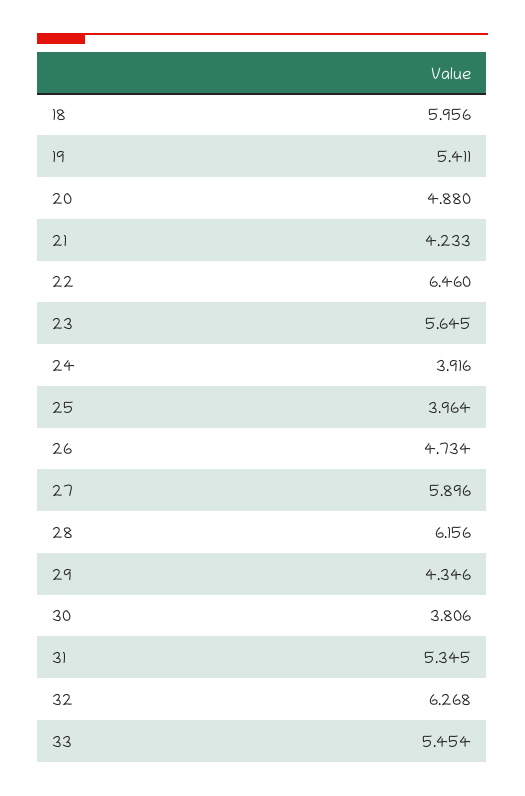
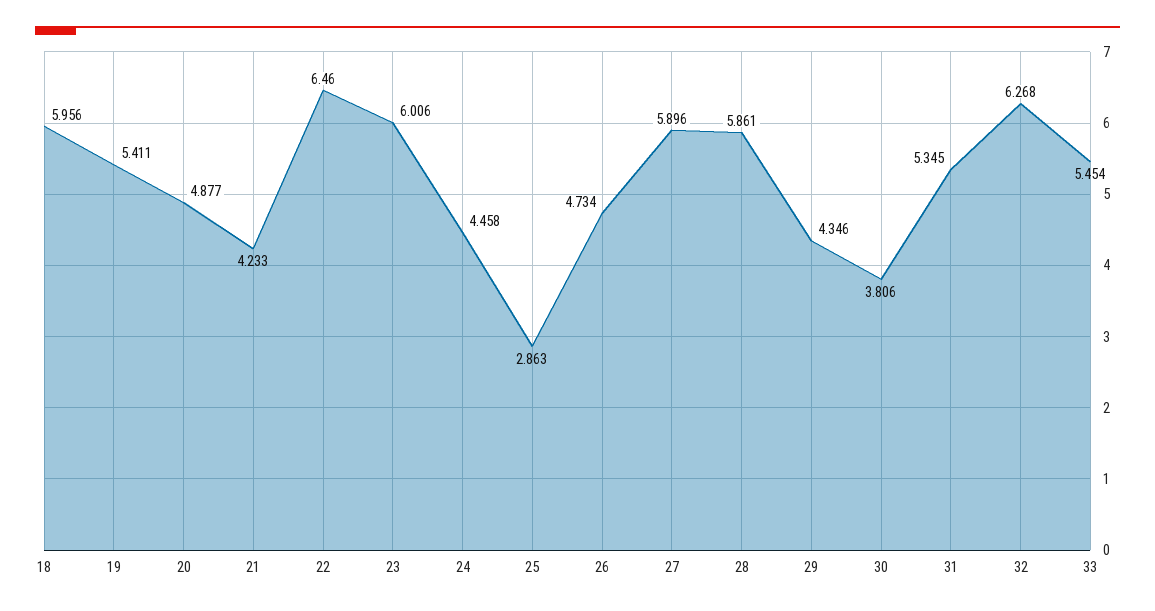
  {
    "18": 5.956,
    "19": 5.411,
-   "20": 4.88,
+   "20": 4.877,
    "21": 4.233,
    "22": 6.46,
-   "23": 5.645,
+   "23": 6.006,
-   "24": 3.916,
+   "24": 4.458,
-   "25": 3.964,
+   "25": 2.863,
    "26": 4.734,
    "27": 5.896,
-   "28": 6.156,
+   "28": 5.861,
    "29": 4.346,
    "30": 3.806,
    "31": 5.345,
    "32": 6.268,
    "33": 5.454
  }

